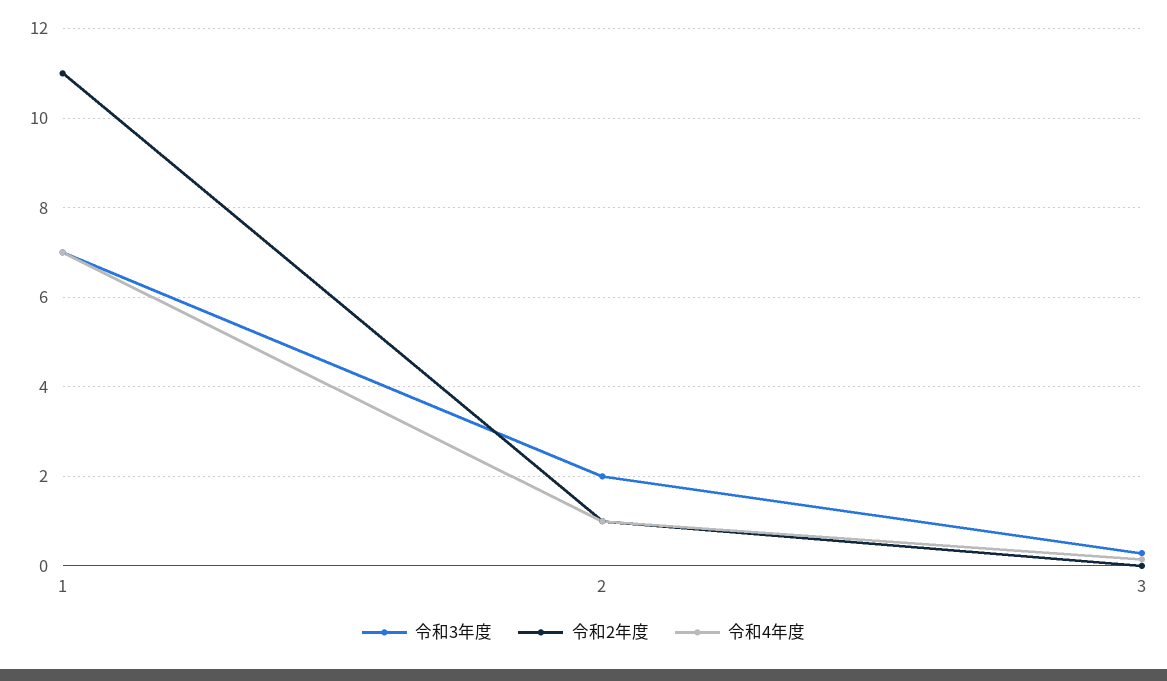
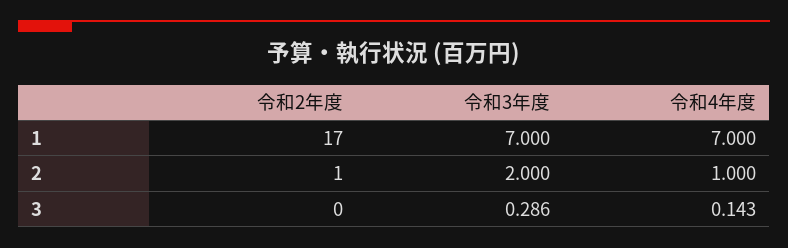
  {
    "令和3年度": {
      "1": 7,
      "2": 2,
      "3": 0.286
    },
    "令和2年度": {
-     "1": 11,
+     "1": 17,
      "2": 1,
      "3": 0
    },
    "令和4年度": {
      "1": 7,
      "2": 1,
      "3": 0.143
    }
  }

